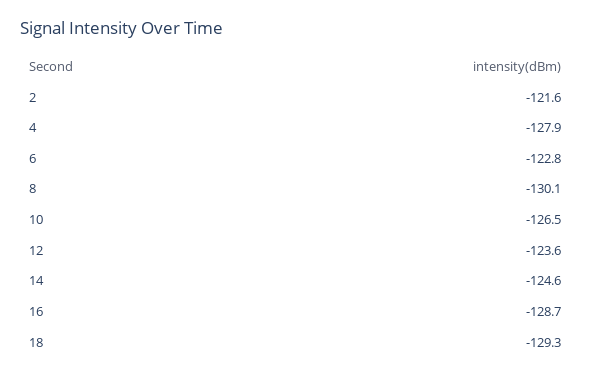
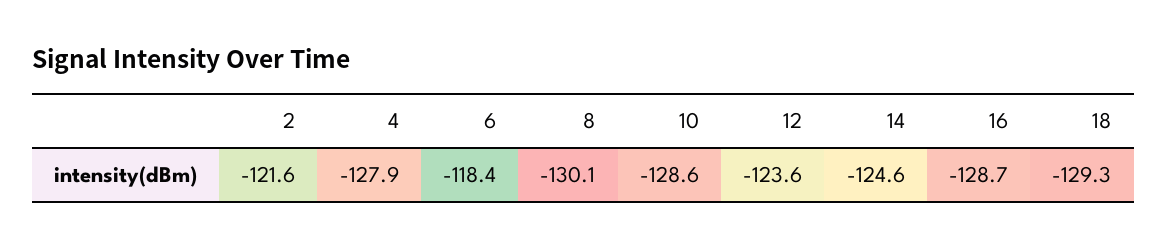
  {
    "2": -121.6,
    "4": -127.9,
-   "6": -122.8,
+   "6": -118.4,
    "8": -130.1,
-   "10": -126.5,
+   "10": -128.6,
    "12": -123.6,
    "14": -124.6,
    "16": -128.7,
    "18": -129.3
  }

